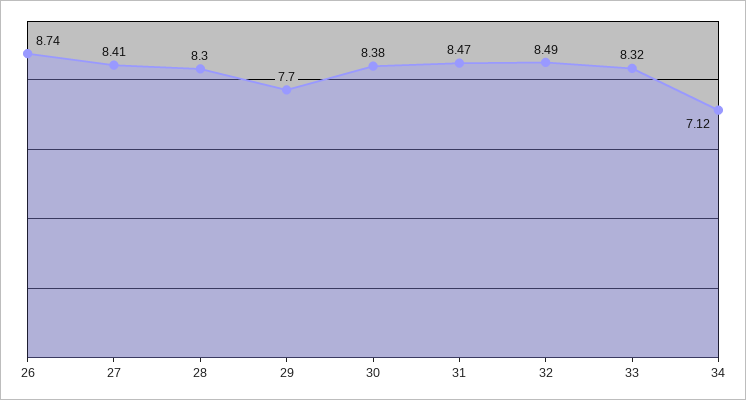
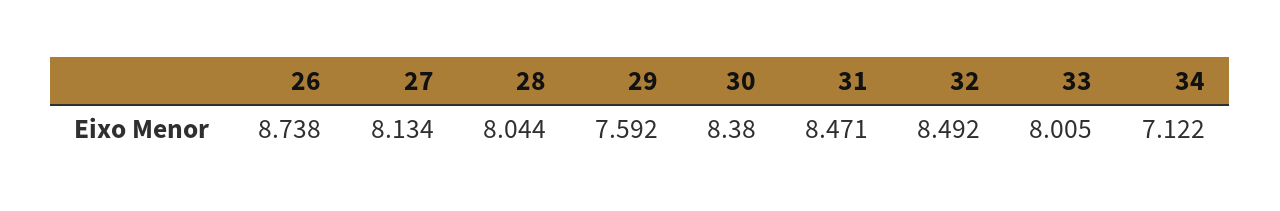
  {
    "26": 8.738,
-   "27": 8.41,
+   "27": 8.134,
-   "28": 8.3,
+   "28": 8.044,
-   "29": 7.7,
+   "29": 7.592,
    "30": 8.38,
    "31": 8.471,
    "32": 8.492,
-   "33": 8.32,
+   "33": 8.005,
    "34": 7.122
  }

